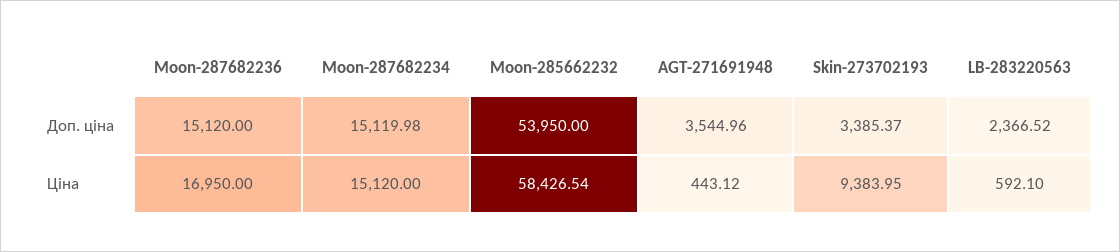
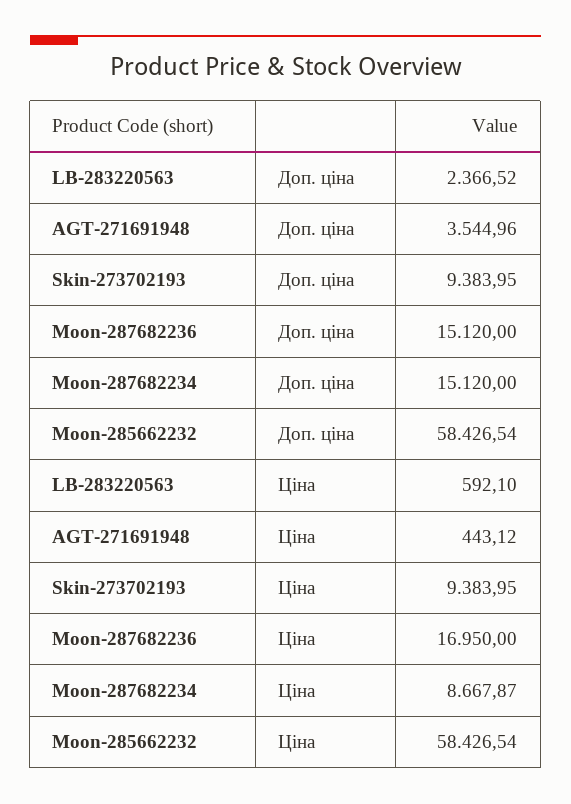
  {
    "Moon-287682236": {
      "Доп. ціна": 15120,
      "Ціна": 16950
    },
    "Moon-287682234": {
-     "Доп. ціна": 15119.98,
+     "Доп. ціна": 15120,
-     "Ціна": 15120
+     "Ціна": 8667.87
    },
    "Moon-285662232": {
-     "Доп. ціна": 53950,
+     "Доп. ціна": 58426.54,
      "Ціна": 58426.54
    },
    "AGT-271691948": {
      "Доп. ціна": 3544.96,
      "Ціна": 443.12
    },
    "Skin-273702193": {
-     "Доп. ціна": 3385.37,
+     "Доп. ціна": 9383.95,
      "Ціна": 9383.95
    },
    "LB-283220563": {
      "Доп. ціна": 2366.52,
      "Ціна": 592.1
    }
  }

